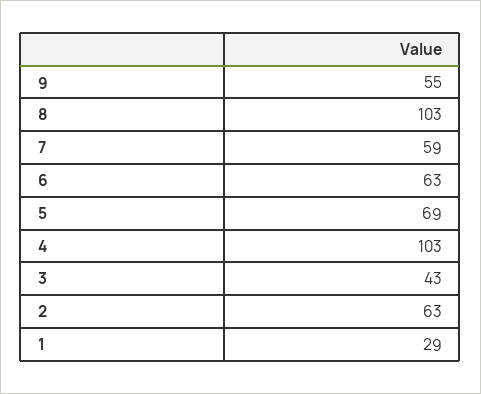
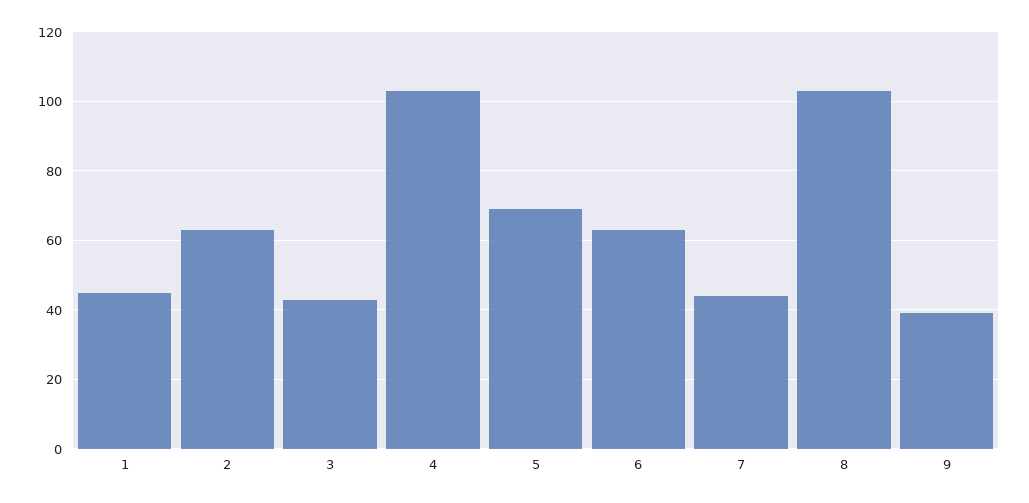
  {
-   "9": 55,
+   "9": 40,
    "8": 103,
-   "7": 59,
+   "7": 45,
    "6": 63,
    "5": 69,
    "4": 103,
    "3": 43,
    "2": 63,
-   "1": 29
+   "1": 45
  }

